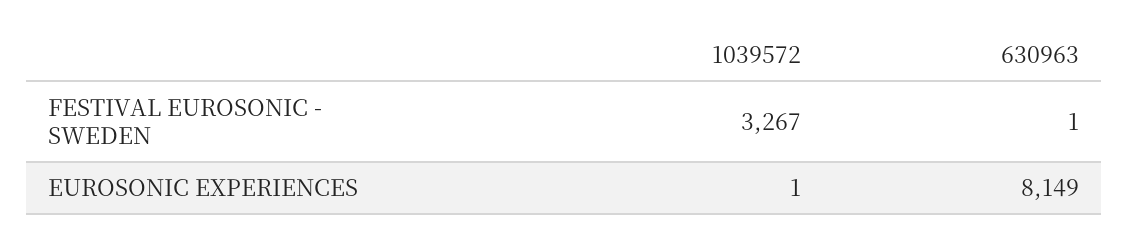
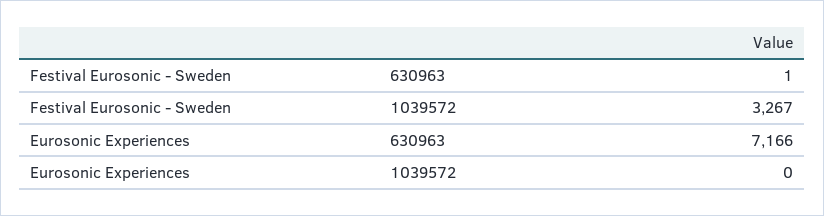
  {
    "1039572": {
      "FESTIVAL EUROSONIC - SWEDEN": 3267,
-     "EUROSONIC EXPERIENCES": 1
+     "EUROSONIC EXPERIENCES": 0
    },
    "630963": {
      "FESTIVAL EUROSONIC - SWEDEN": 1,
-     "EUROSONIC EXPERIENCES": 8149
+     "EUROSONIC EXPERIENCES": 7166
    }
  }

